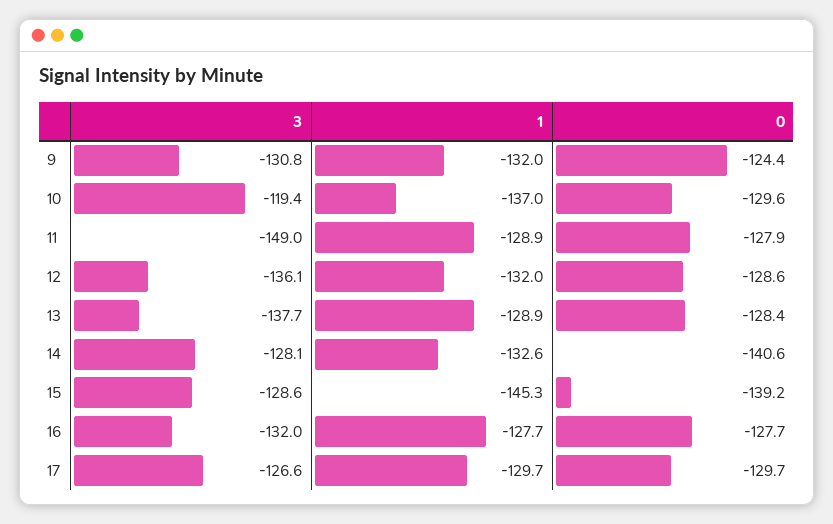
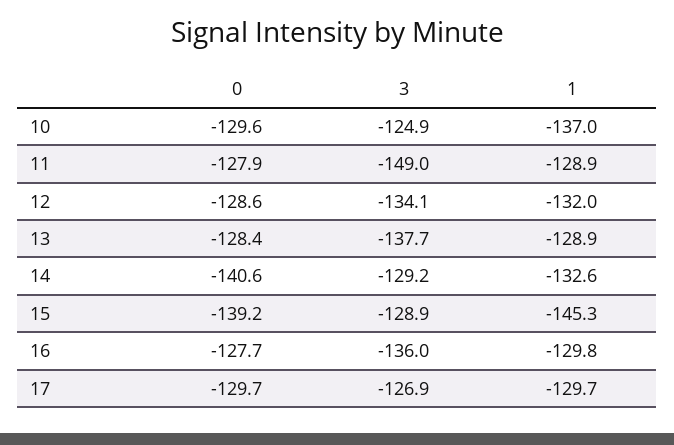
  {
    "3": {
-     "9": -130.8,
-     "10": -119.4,
+     "10": -124.9,
      "11": -149,
-     "12": -136.1,
+     "12": -134.1,
      "13": -137.7,
-     "14": -128.1,
+     "14": -129.2,
-     "15": -128.6,
+     "15": -128.9,
-     "16": -132,
+     "16": -136,
-     "17": -126.6
+     "17": -126.9
    },
    "1": {
-     "9": -132,
      "10": -137,
      "11": -128.9,
      "12": -132,
      "13": -128.9,
      "14": -132.6,
      "15": -145.3,
-     "16": -127.7,
+     "16": -129.8,
      "17": -129.7
    },
    "0": {
-     "9": -124.4,
      "10": -129.6,
      "11": -127.9,
      "12": -128.6,
      "13": -128.4,
      "14": -140.6,
      "15": -139.2,
      "16": -127.7,
      "17": -129.7
    }
  }

